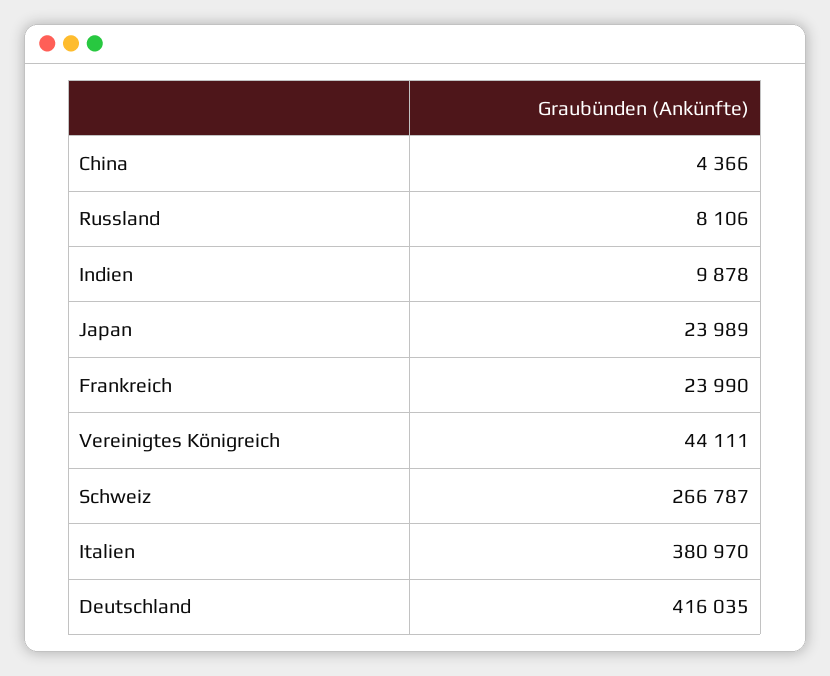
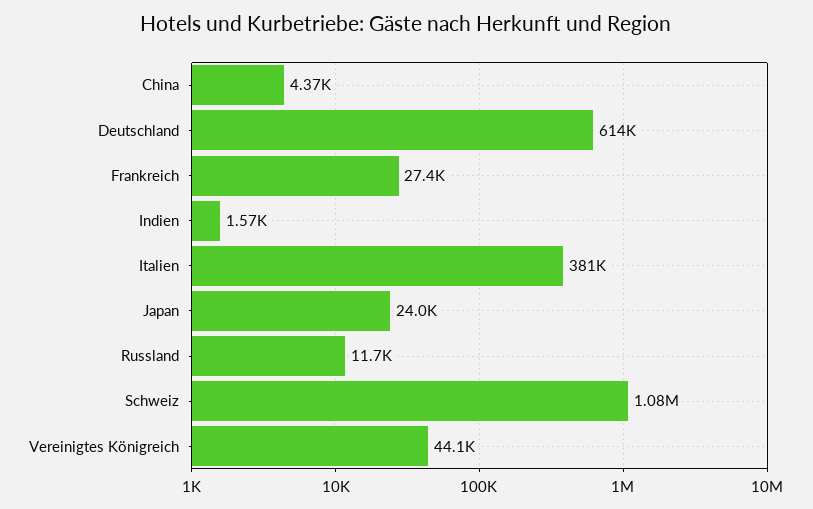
  {
    "China": 4366,
-   "Russland": 8106,
+   "Russland": 11700,
-   "Indien": 9878,
+   "Indien": 1570,
    "Japan": 23989,
-   "Frankreich": 23990,
+   "Frankreich": 27400,
    "Vereinigtes Königreich": 44111,
-   "Schweiz": 266787,
+   "Schweiz": 1080000,
    "Italien": 380970,
-   "Deutschland": 416035
+   "Deutschland": 614000
  }

